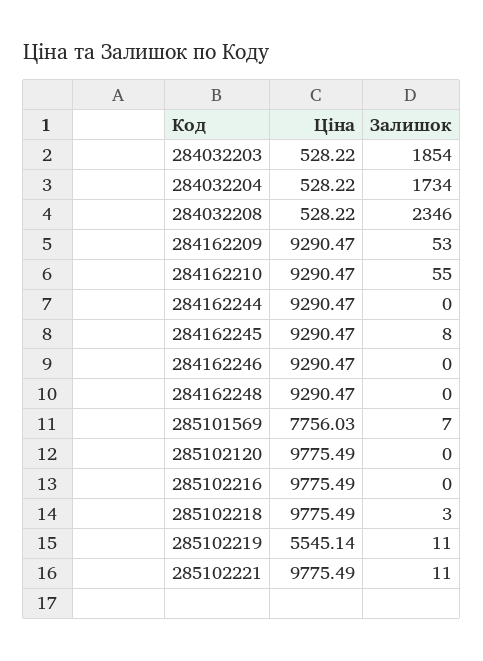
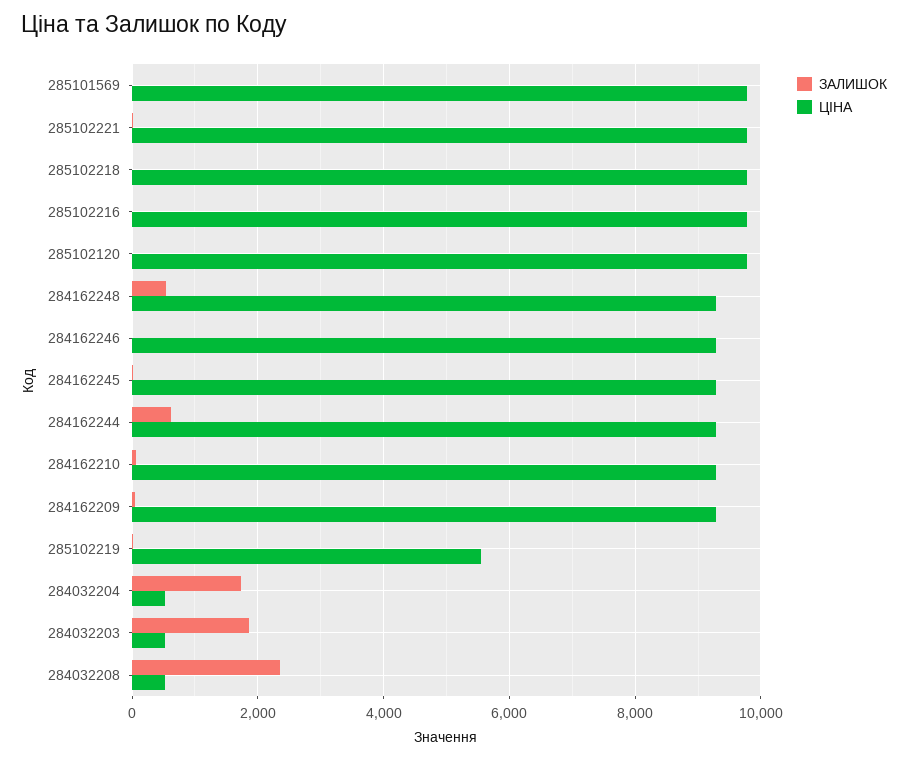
  {
    "Ціна": {
      "284032203": 528.22,
      "284032204": 528.22,
      "284032208": 528.22,
      "284162209": 9290.47,
      "284162210": 9290.47,
      "284162244": 9290.47,
      "284162245": 9290.47,
      "284162246": 9290.47,
      "284162248": 9290.47,
-     "285101569": 7756.03,
+     "285101569": 9800,
      "285102120": 9775.49,
      "285102216": 9775.49,
      "285102218": 9775.49,
      "285102219": 5545.14,
      "285102221": 9775.49
    },
    "Залишок": {
      "284032203": 1854,
      "284032204": 1734,
      "284032208": 2346,
      "284162209": 53,
      "284162210": 55,
-     "284162244": 0,
+     "284162244": 600,
      "284162245": 8,
      "284162246": 0,
-     "284162248": 0,
+     "284162248": 600,
      "285101569": 7,
      "285102120": 0,
      "285102216": 0,
      "285102218": 3,
      "285102219": 11,
      "285102221": 11
    }
  }

